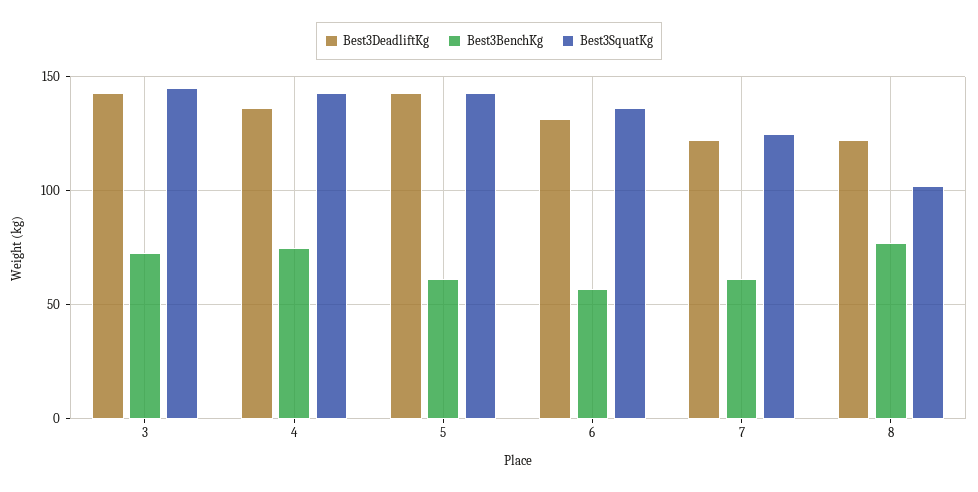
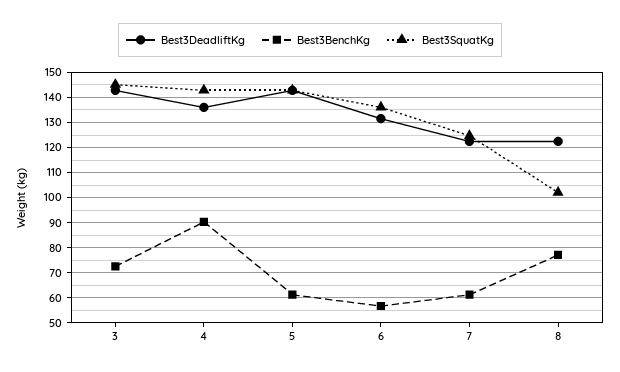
  {
    "Best3DeadliftKg": {
      "3": 142.5,
      "4": 135,
      "5": 142.5,
      "6": 132.5,
      "7": 122.5,
      "8": 122.5
    },
    "Best3BenchKg": {
      "3": 72.5,
-     "4": 75,
+     "4": 90,
      "5": 60,
      "6": 57.5,
      "7": 60,
      "8": 77.5
    },
    "Best3SquatKg": {
      "3": 145,
      "4": 142.5,
      "5": 142.5,
      "6": 135,
      "7": 125,
      "8": 102.5
    }
  }

